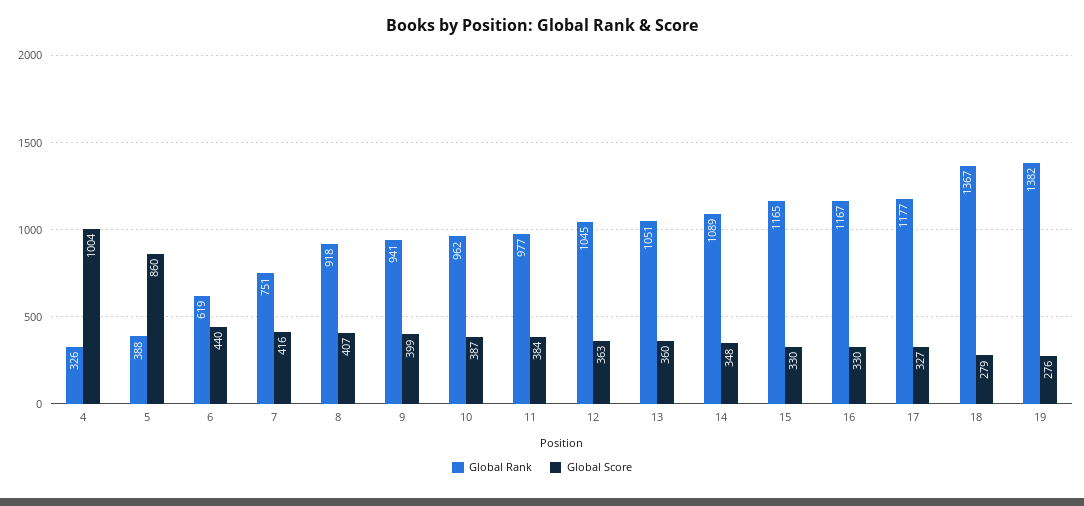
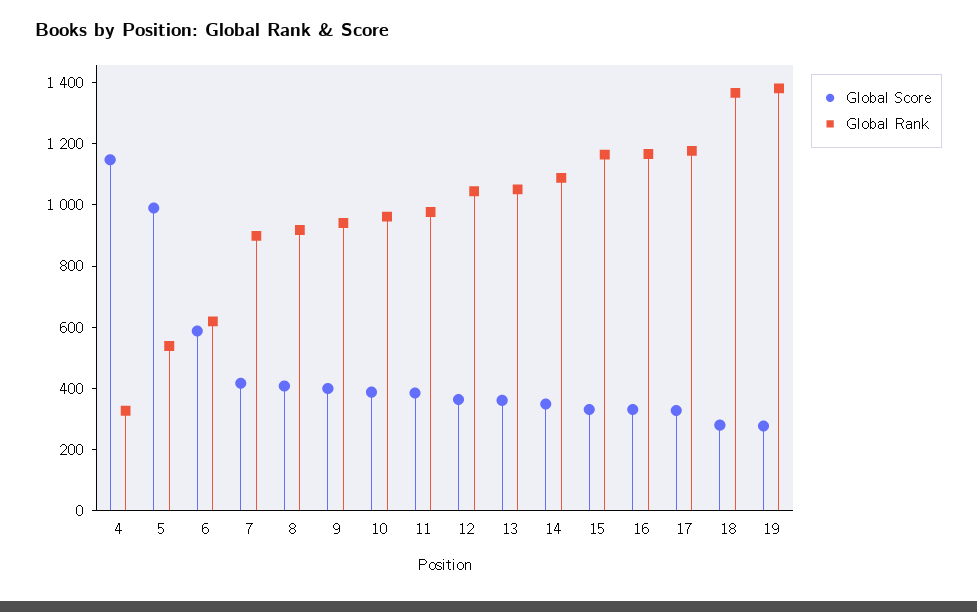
  {
    "Global Rank": {
      "4": 326,
-     "5": 388,
+     "5": 550,
      "6": 619,
-     "7": 751,
+     "7": 900,
      "8": 918,
      "9": 941,
      "10": 962,
      "11": 977,
      "12": 1045,
      "13": 1051,
      "14": 1089,
      "15": 1165,
      "16": 1167,
      "17": 1177,
      "18": 1367,
      "19": 1382
    },
    "Global Score": {
-     "4": 1004,
+     "4": 1150,
-     "5": 860,
+     "5": 1000,
-     "6": 440,
+     "6": 600,
      "7": 416,
      "8": 407,
      "9": 399,
      "10": 387,
      "11": 384,
      "12": 363,
      "13": 360,
      "14": 348,
      "15": 330,
      "16": 330,
      "17": 327,
      "18": 279,
      "19": 276
    }
  }

